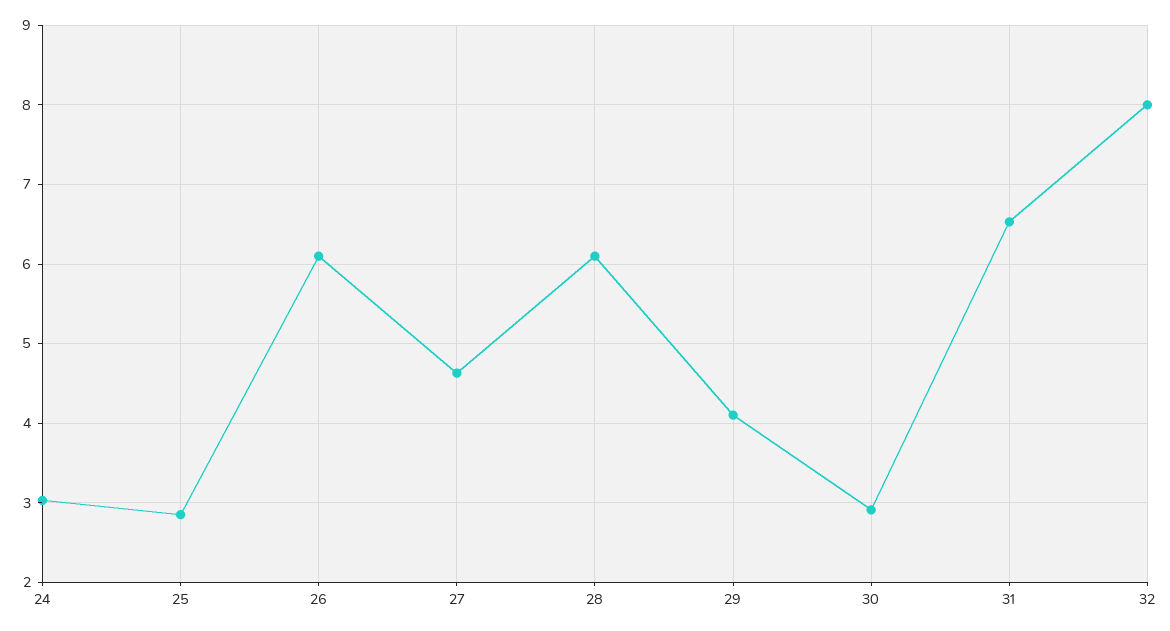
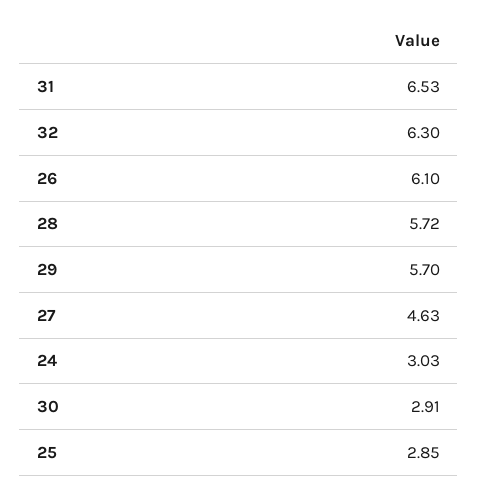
  {
    "24": 3.03,
    "25": 2.85,
    "26": 6.1,
    "27": 4.63,
-   "28": 6.1,
+   "28": 5.72,
-   "29": 4.1,
+   "29": 5.7,
    "30": 2.91,
    "31": 6.53,
-   "32": 8
+   "32": 6.3
  }

